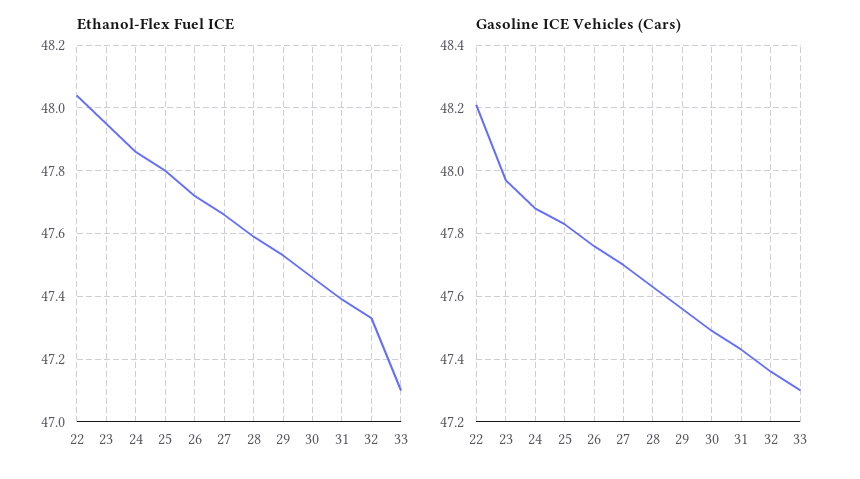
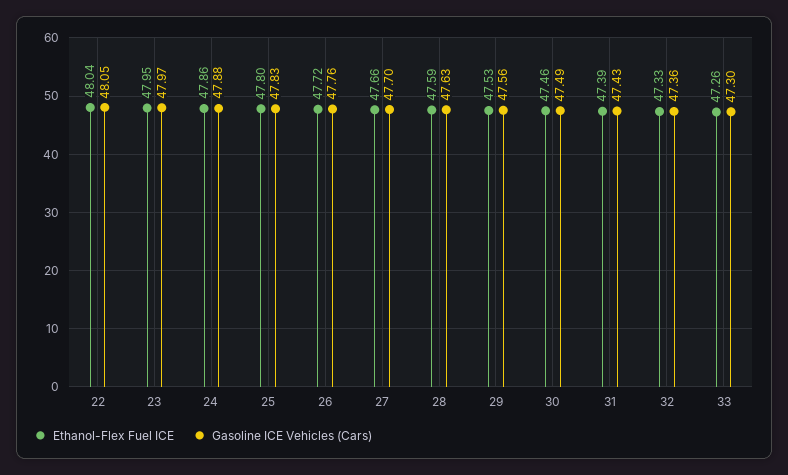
  {
    "Ethanol-Flex Fuel ICE": {
      "22": 48.04,
      "23": 47.95,
      "24": 47.86,
      "25": 47.8,
      "26": 47.72,
      "27": 47.66,
      "28": 47.59,
      "29": 47.53,
      "30": 47.46,
      "31": 47.39,
      "32": 47.33,
-     "33": 47.1
+     "33": 47.26
    },
    "Gasoline ICE Vehicles (Cars)": {
-     "22": 48.2,
+     "22": 48.05,
      "23": 47.97,
      "24": 47.88,
      "25": 47.83,
      "26": 47.76,
      "27": 47.7,
      "28": 47.63,
      "29": 47.56,
      "30": 47.49,
      "31": 47.43,
      "32": 47.36,
      "33": 47.3
    }
  }

